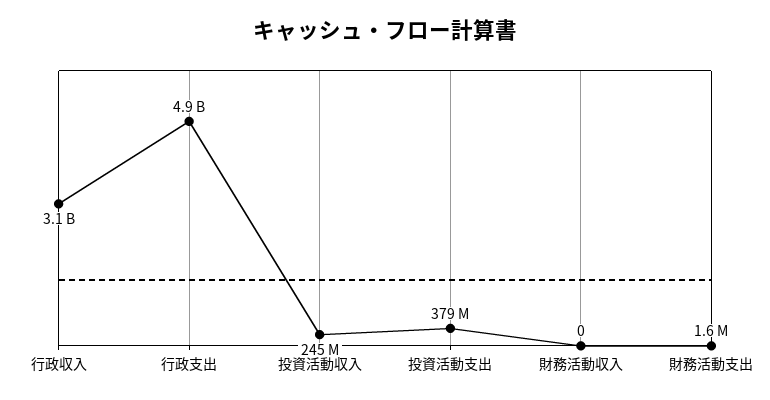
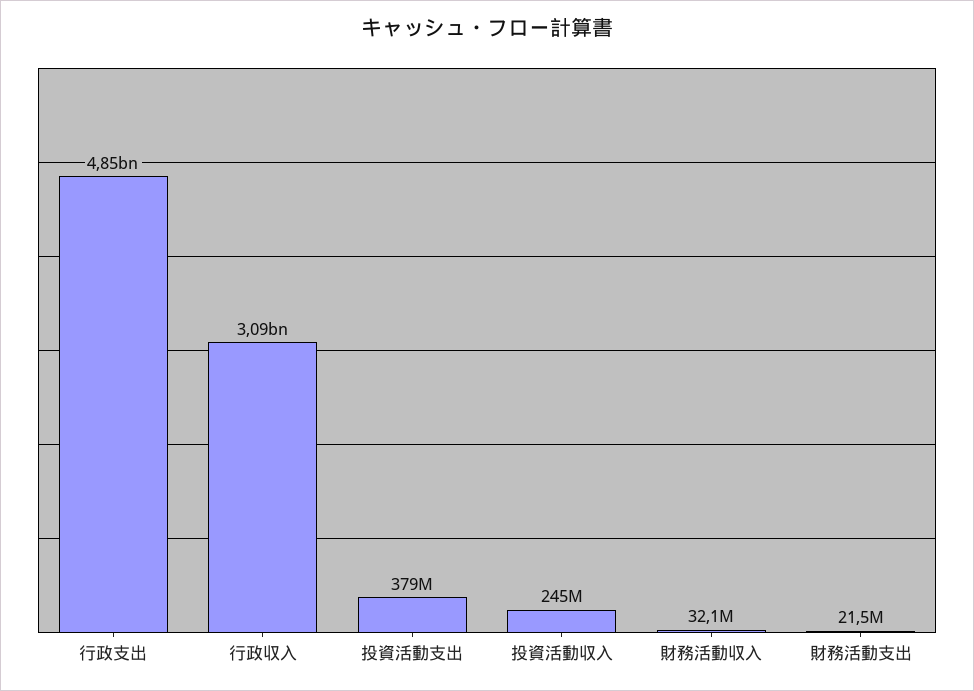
  {
    "行政収入": 3090000000,
    "行政支出": 4850000000,
    "投資活動収入": 245000000,
    "投資活動支出": 379000000,
-   "財務活動収入": 0,
+   "財務活動収入": 32100000,
-   "財務活動支出": 1600000
+   "財務活動支出": 21500000
  }

